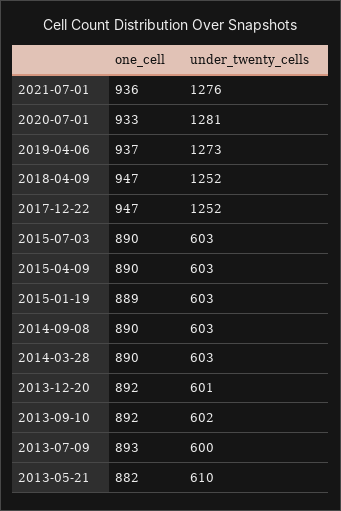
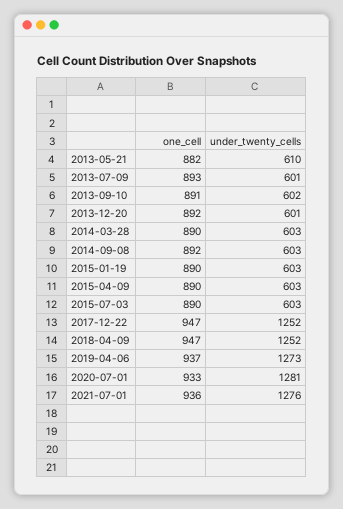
  {
    "one_cell": {
      "2021-07-01": 936,
      "2020-07-01": 933,
      "2019-04-06": 937,
      "2018-04-09": 947,
      "2017-12-22": 947,
      "2015-07-03": 890,
      "2015-04-09": 890,
-     "2015-01-19": 889,
+     "2015-01-19": 890,
-     "2014-09-08": 890,
+     "2014-09-08": 892,
      "2014-03-28": 890,
      "2013-12-20": 892,
-     "2013-09-10": 892,
+     "2013-09-10": 891,
      "2013-07-09": 893,
      "2013-05-21": 882
    },
    "under_twenty_cells": {
      "2021-07-01": 1276,
      "2020-07-01": 1281,
      "2019-04-06": 1273,
      "2018-04-09": 1252,
      "2017-12-22": 1252,
      "2015-07-03": 603,
      "2015-04-09": 603,
      "2015-01-19": 603,
      "2014-09-08": 603,
      "2014-03-28": 603,
      "2013-12-20": 601,
      "2013-09-10": 602,
-     "2013-07-09": 600,
+     "2013-07-09": 601,
      "2013-05-21": 610
    }
  }

